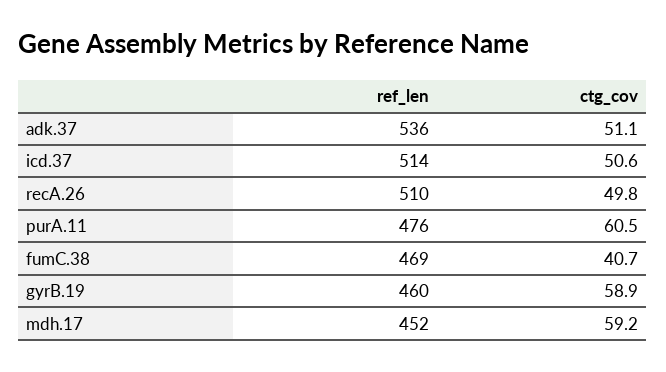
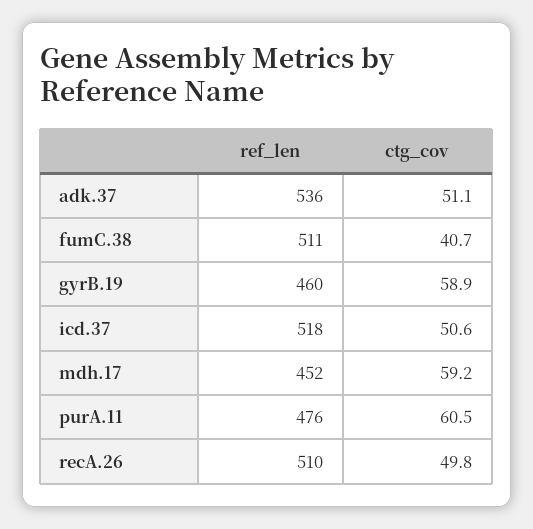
  {
    "ref_len": {
      "adk.37": 536,
-     "icd.37": 514,
+     "icd.37": 518,
      "recA.26": 510,
      "purA.11": 476,
-     "fumC.38": 469,
+     "fumC.38": 511,
      "gyrB.19": 460,
      "mdh.17": 452
    },
    "ctg_cov": {
      "adk.37": 51.1,
      "icd.37": 50.6,
      "recA.26": 49.8,
      "purA.11": 60.5,
      "fumC.38": 40.7,
      "gyrB.19": 58.9,
      "mdh.17": 59.2
    }
  }

